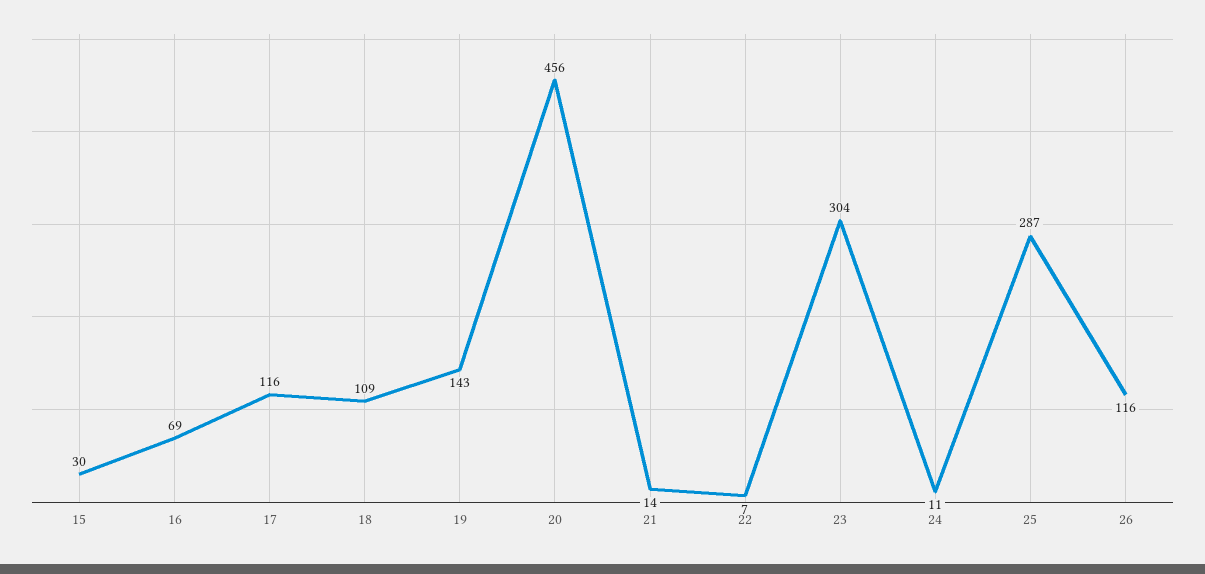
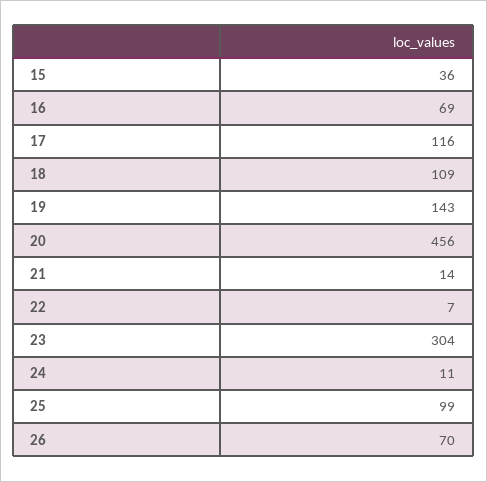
  {
-   "15": 30,
+   "15": 36,
    "16": 69,
    "17": 116,
    "18": 109,
    "19": 143,
    "20": 456,
    "21": 14,
    "22": 7,
    "23": 304,
    "24": 11,
-   "25": 287,
+   "25": 99,
-   "26": 116
+   "26": 70
  }

